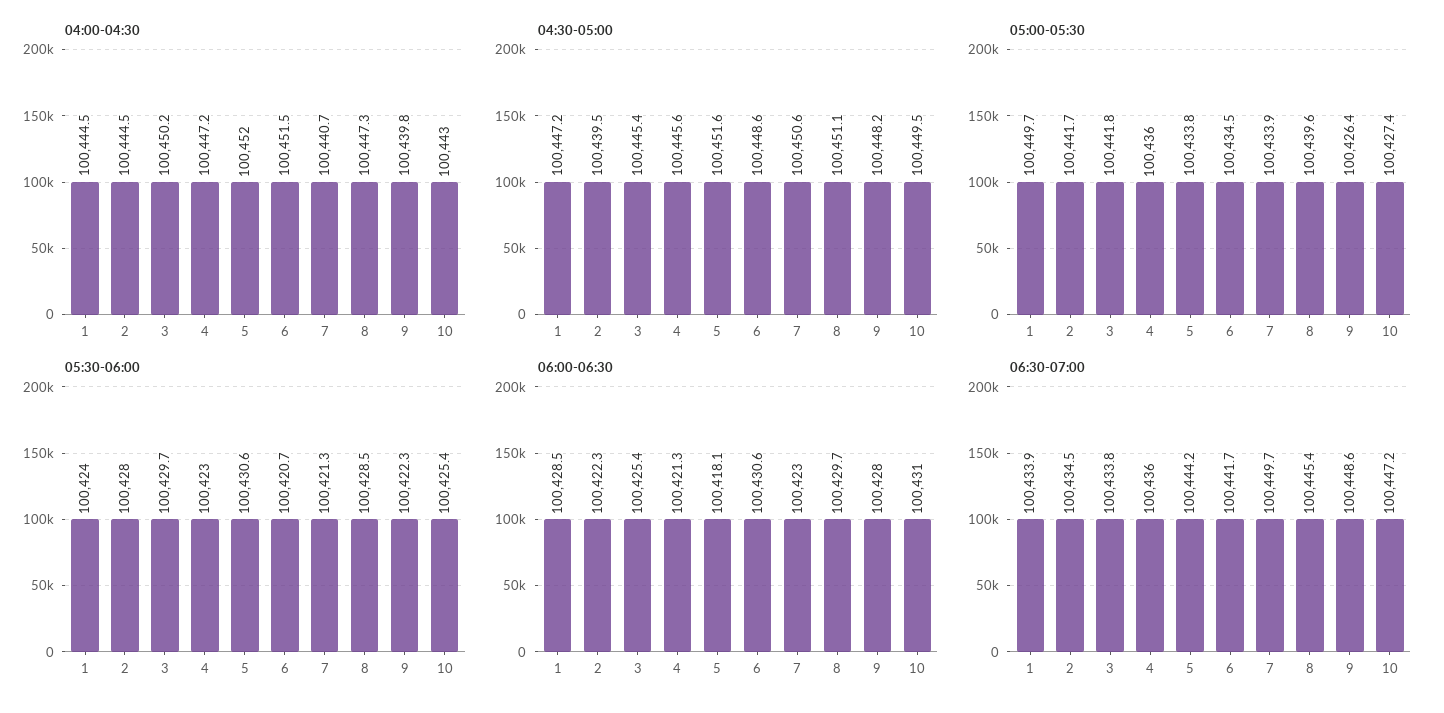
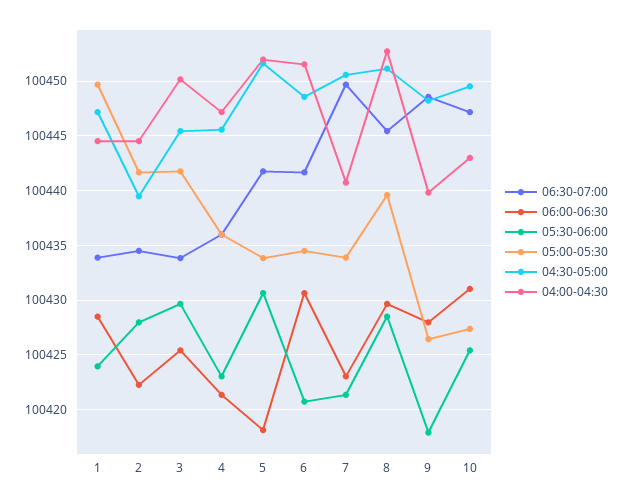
  {
    "04:00-04:30": {
      "1": 100444.5,
      "2": 100444.5,
      "3": 100450.2,
      "4": 100447.2,
      "5": 100452,
      "6": 100451.5,
      "7": 100440.7,
-     "8": 100447.3,
+     "8": 100453,
      "9": 100439.8,
      "10": 100443
    },
    "04:30-05:00": {
      "1": 100447.2,
      "2": 100439.5,
      "3": 100445.4,
      "4": 100445.6,
      "5": 100451.6,
      "6": 100448.6,
      "7": 100450.6,
      "8": 100451.1,
      "9": 100448.2,
      "10": 100449.5
    },
    "05:00-05:30": {
      "1": 100449.7,
      "2": 100441.7,
      "3": 100441.8,
      "4": 100436,
      "5": 100433.8,
      "6": 100434.5,
      "7": 100433.9,
      "8": 100439.6,
      "9": 100426.4,
      "10": 100427.4
    },
    "05:30-06:00": {
      "1": 100424,
      "2": 100428,
      "3": 100429.7,
      "4": 100423,
      "5": 100430.6,
      "6": 100420.7,
      "7": 100421.3,
      "8": 100428.5,
-     "9": 100422.3,
+     "9": 100418,
      "10": 100425.4
    },
    "06:00-06:30": {
      "1": 100428.5,
      "2": 100422.3,
      "3": 100425.4,
      "4": 100421.3,
      "5": 100418.1,
      "6": 100430.6,
      "7": 100423,
      "8": 100429.7,
      "9": 100428,
      "10": 100431
    },
    "06:30-07:00": {
      "1": 100433.9,
      "2": 100434.5,
      "3": 100433.8,
      "4": 100436,
-     "5": 100444.2,
+     "5": 100442,
      "6": 100441.7,
      "7": 100449.7,
      "8": 100445.4,
      "9": 100448.6,
      "10": 100447.2
    }
  }

